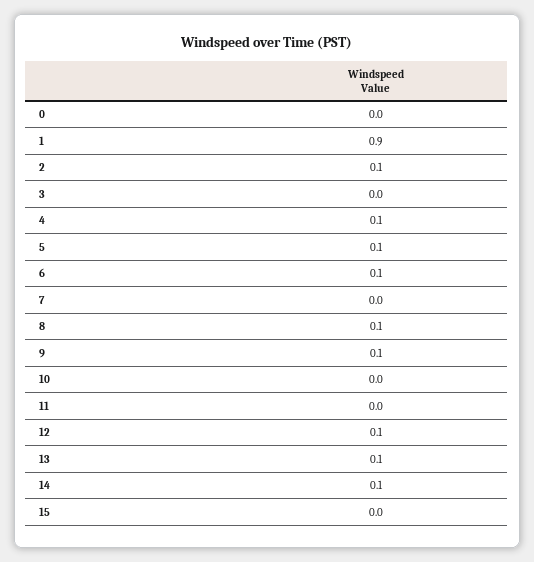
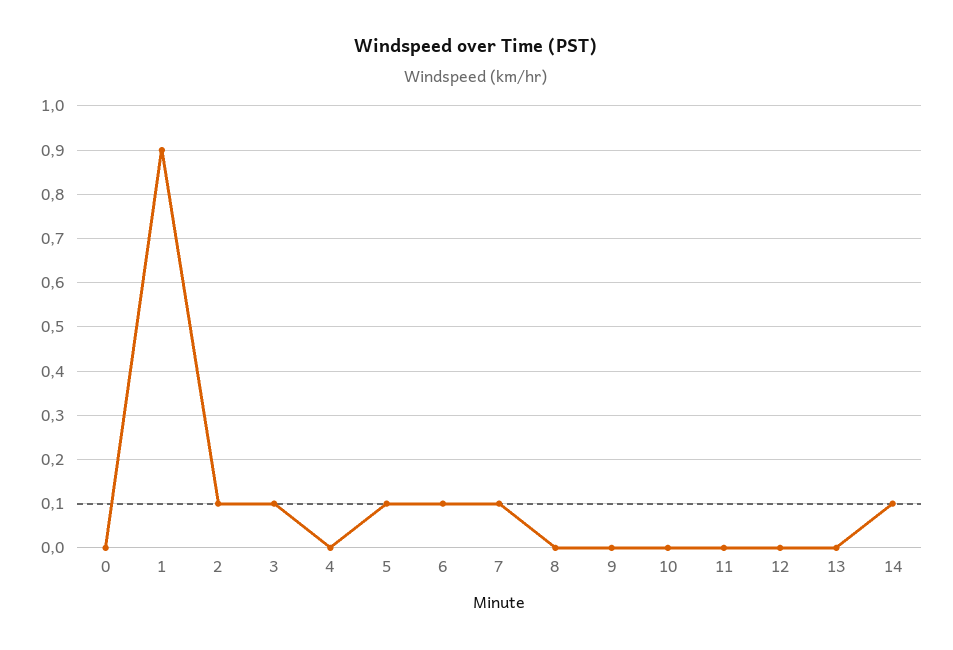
  {
    "0": 0,
    "1": 0.9,
    "2": 0.1,
-   "3": 0,
+   "3": 0.1,
-   "4": 0.1,
+   "4": 0,
    "5": 0.1,
    "6": 0.1,
-   "7": 0,
+   "7": 0.1,
-   "8": 0.1,
+   "8": 0,
-   "9": 0.1,
+   "9": 0,
    "10": 0,
    "11": 0,
-   "12": 0.1,
+   "12": 0,
-   "13": 0.1,
+   "13": 0,
-   "14": 0.1,
+   "14": 0.1
-   "15": 0
  }

